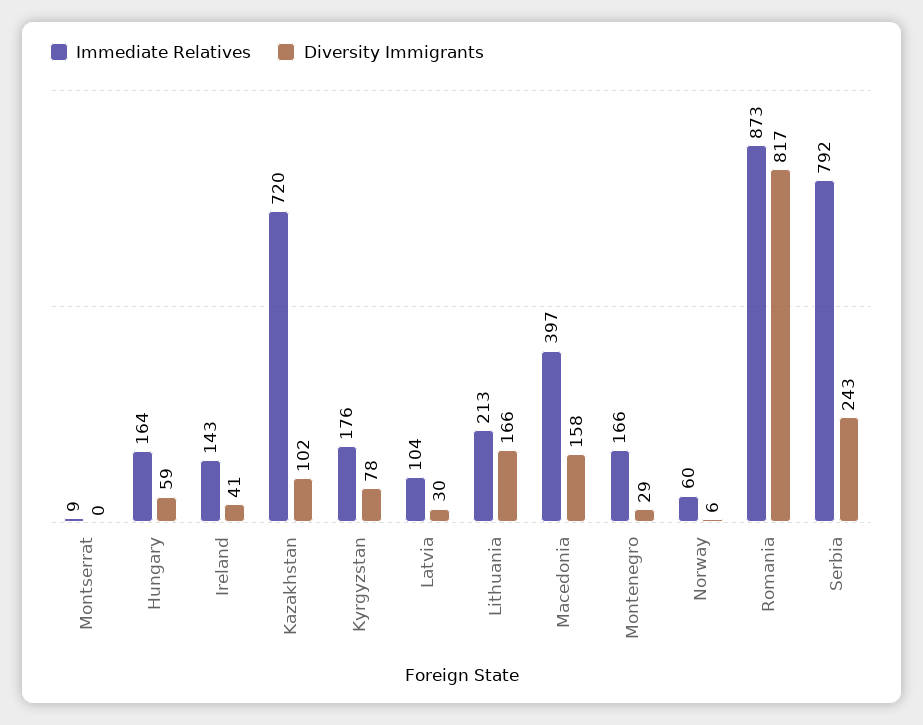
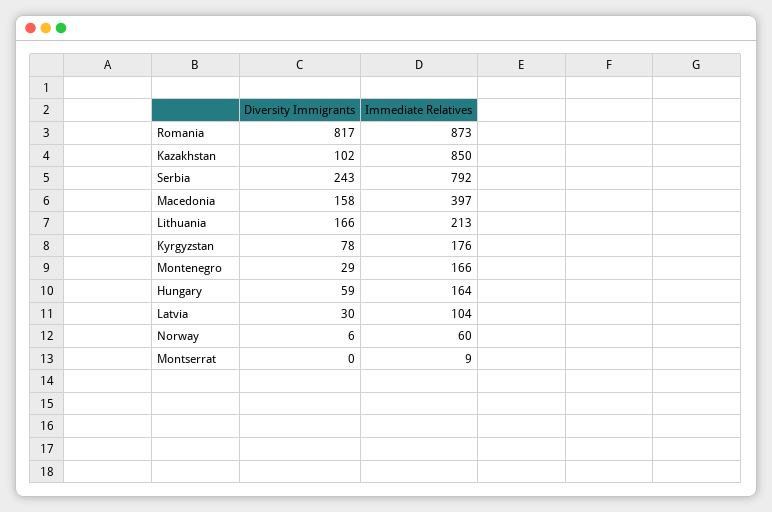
  {
    "Immediate Relatives": {
      "Montserrat": 9,
      "Hungary": 164,
-     "Ireland": 143,
-     "Kazakhstan": 720,
+     "Kazakhstan": 850,
      "Kyrgyzstan": 176,
      "Latvia": 104,
      "Lithuania": 213,
      "Macedonia": 397,
      "Montenegro": 166,
      "Norway": 60,
      "Romania": 873,
      "Serbia": 792
    },
    "Diversity Immigrants": {
      "Montserrat": 0,
      "Hungary": 59,
-     "Ireland": 41,
      "Kazakhstan": 102,
      "Kyrgyzstan": 78,
      "Latvia": 30,
      "Lithuania": 166,
      "Macedonia": 158,
      "Montenegro": 29,
      "Norway": 6,
      "Romania": 817,
      "Serbia": 243
    }
  }

